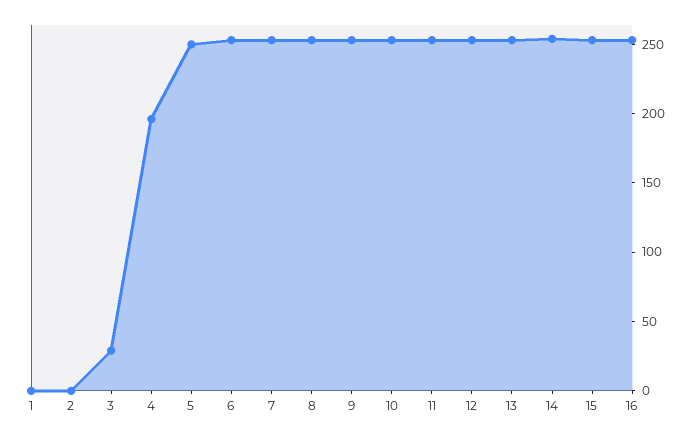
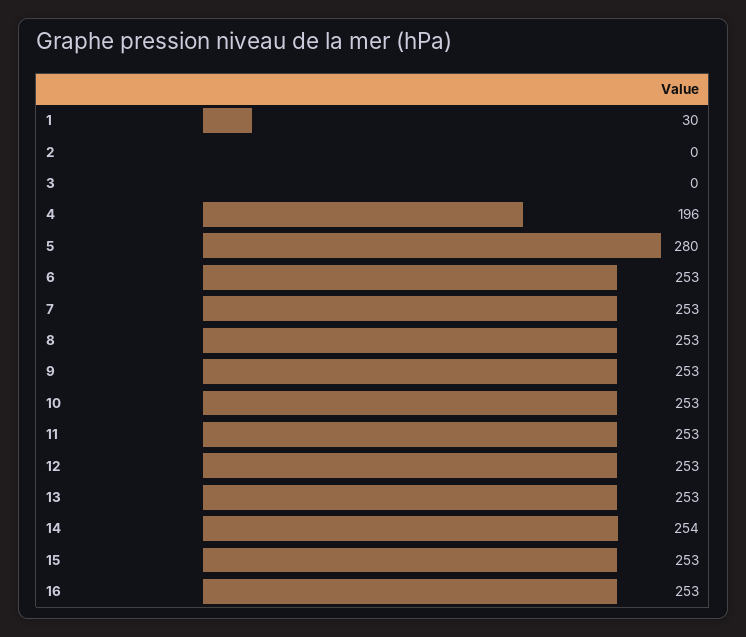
  {
-   "1": 0,
+   "1": 30,
    "2": 0,
-   "3": 30,
+   "3": 0,
    "4": 196,
-   "5": 250,
+   "5": 280,
    "6": 253,
    "7": 253,
    "8": 253,
    "9": 253,
    "10": 253,
    "11": 253,
    "12": 253,
    "13": 253,
    "14": 254,
    "15": 253,
    "16": 253
  }

